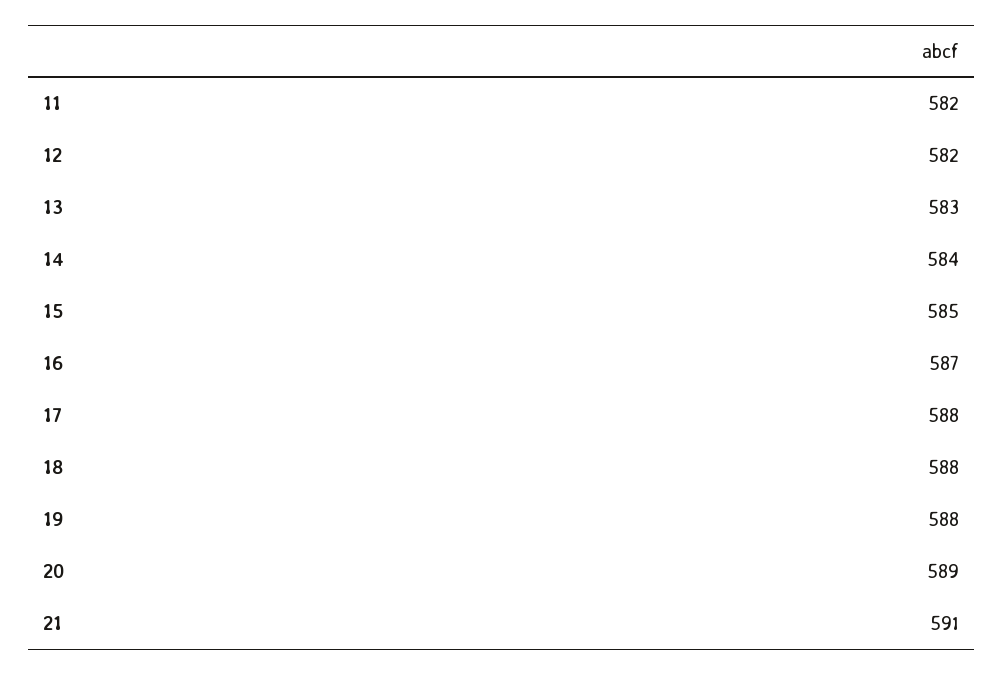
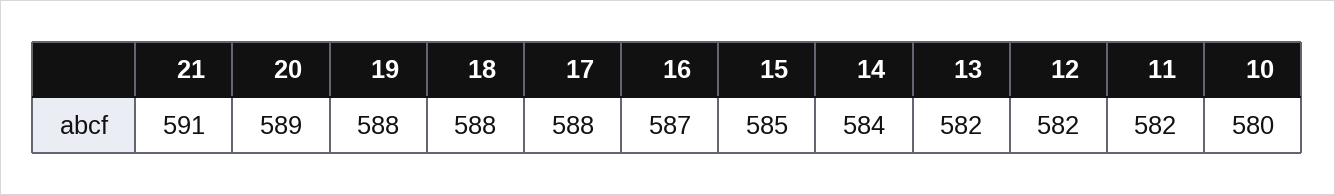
  {
    "11": 582,
    "12": 582,
-   "13": 583,
+   "13": 582,
    "14": 584,
    "15": 585,
    "16": 587,
    "17": 588,
    "18": 588,
    "19": 588,
    "20": 589,
-   "21": 591
+   "21": 591,
+   "10": 580
  }

